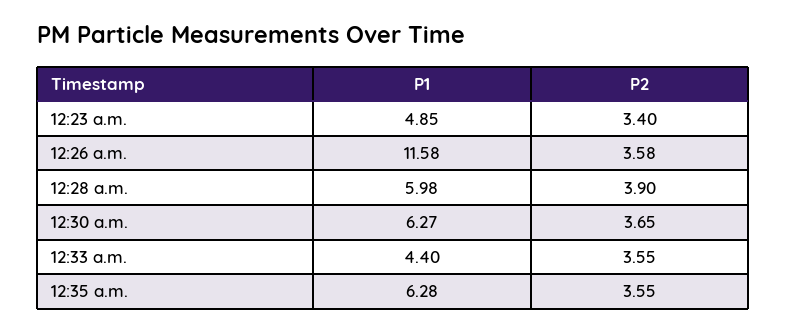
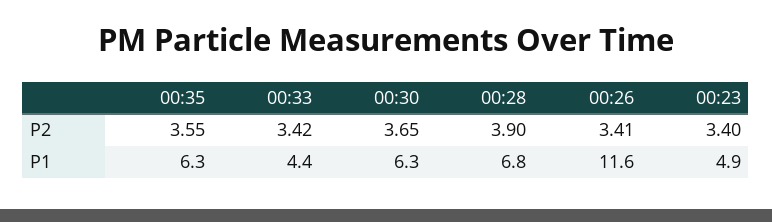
  {
    "P1": {
      "12:23 a.m.": 4.85,
      "12:26 a.m.": 11.58,
-     "12:28 a.m.": 5.98,
+     "12:28 a.m.": 6.8,
      "12:30 a.m.": 6.27,
      "12:33 a.m.": 4.4,
      "12:35 a.m.": 6.28
    },
    "P2": {
      "12:23 a.m.": 3.4,
-     "12:26 a.m.": 3.58,
+     "12:26 a.m.": 3.41,
      "12:28 a.m.": 3.9,
      "12:30 a.m.": 3.65,
-     "12:33 a.m.": 3.55,
+     "12:33 a.m.": 3.42,
      "12:35 a.m.": 3.55
    }
  }

